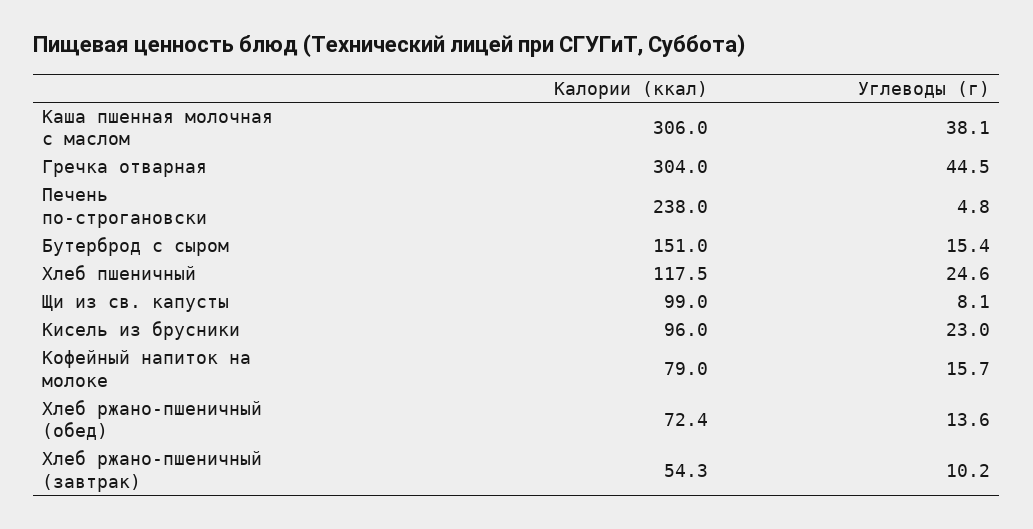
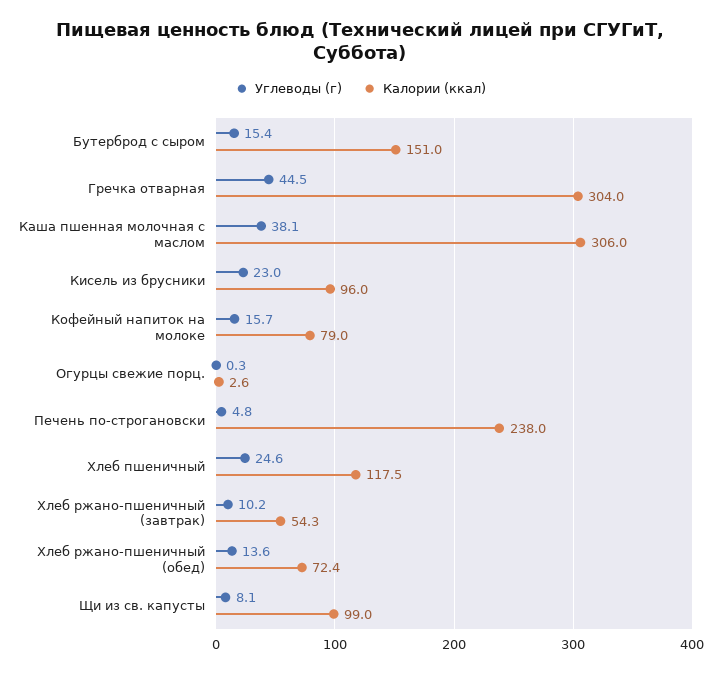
  {
    "Калории (ккал)": {
      "Каша пшенная молочная с маслом": 306,
      "Гречка отварная": 304,
      "Печень по-строгановски": 238,
      "Бутерброд с сыром": 151,
      "Хлеб пшеничный": 117.5,
      "Щи из св. капусты": 99,
      "Кисель из брусники": 96,
      "Кофейный напиток на молоке": 79,
      "Хлеб ржано-пшеничный (обед)": 72.4,
-     "Хлеб ржано-пшеничный (завтрак)": 54.3
+     "Хлеб ржано-пшеничный (завтрак)": 54.3,
+     "Огурцы свежие порц.": 2.6
    },
    "Углеводы (г)": {
      "Каша пшенная молочная с маслом": 38.1,
      "Гречка отварная": 44.5,
      "Печень по-строгановски": 4.8,
      "Бутерброд с сыром": 15.4,
      "Хлеб пшеничный": 24.6,
      "Щи из св. капусты": 8.1,
      "Кисель из брусники": 23,
      "Кофейный напиток на молоке": 15.7,
      "Хлеб ржано-пшеничный (обед)": 13.6,
-     "Хлеб ржано-пшеничный (завтрак)": 10.2
+     "Хлеб ржано-пшеничный (завтрак)": 10.2,
+     "Огурцы свежие порц.": 0.3
    }
  }

